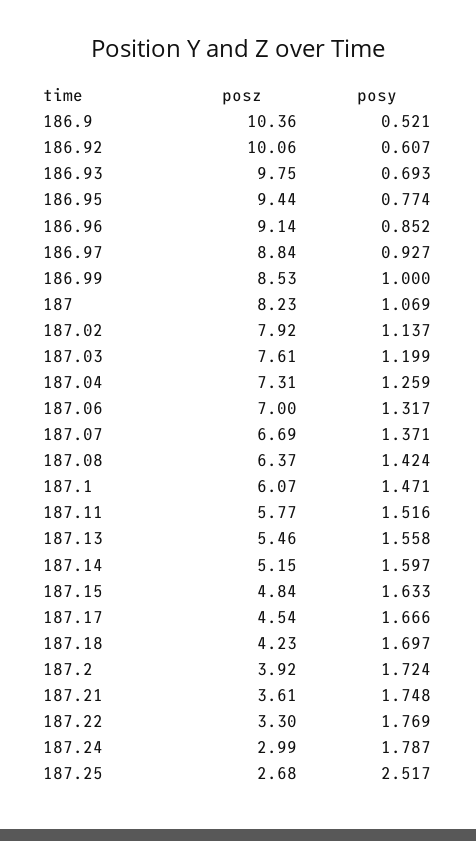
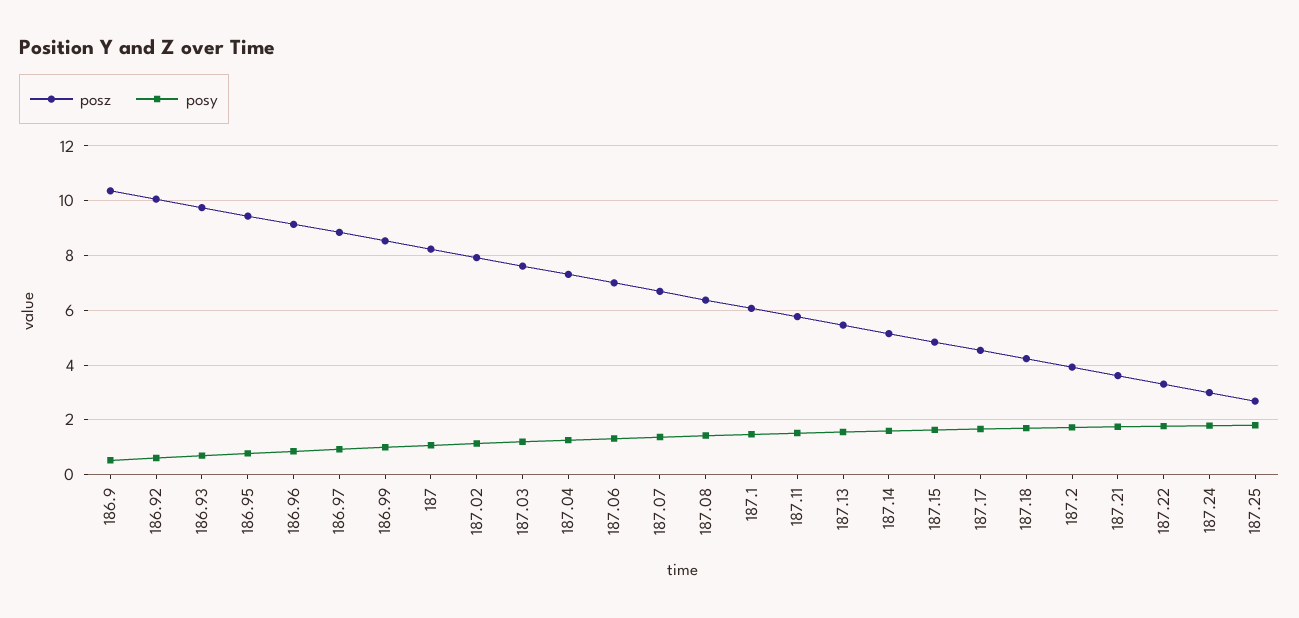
  {
    "posz": {
      "186.9": 10.36,
      "186.92": 10.06,
      "186.93": 9.75,
      "186.95": 9.44,
      "186.96": 9.14,
      "186.97": 8.84,
      "186.99": 8.53,
      "187": 8.23,
      "187.02": 7.92,
      "187.03": 7.61,
      "187.04": 7.31,
      "187.06": 7,
      "187.07": 6.69,
      "187.08": 6.37,
      "187.1": 6.07,
      "187.11": 5.77,
      "187.13": 5.46,
      "187.14": 5.15,
      "187.15": 4.84,
      "187.17": 4.54,
      "187.18": 4.23,
      "187.2": 3.92,
      "187.21": 3.61,
      "187.22": 3.3,
      "187.24": 2.99,
      "187.25": 2.68
    },
    "posy": {
      "186.9": 0.521,
      "186.92": 0.607,
      "186.93": 0.693,
      "186.95": 0.774,
      "186.96": 0.852,
      "186.97": 0.927,
      "186.99": 1,
      "187": 1.069,
      "187.02": 1.137,
      "187.03": 1.199,
      "187.04": 1.259,
      "187.06": 1.317,
      "187.07": 1.371,
      "187.08": 1.424,
      "187.1": 1.471,
      "187.11": 1.516,
      "187.13": 1.558,
      "187.14": 1.597,
      "187.15": 1.633,
      "187.17": 1.666,
      "187.18": 1.697,
      "187.2": 1.724,
      "187.21": 1.748,
      "187.22": 1.769,
      "187.24": 1.787,
-     "187.25": 2.517
+     "187.25": 1.75
    }
  }

